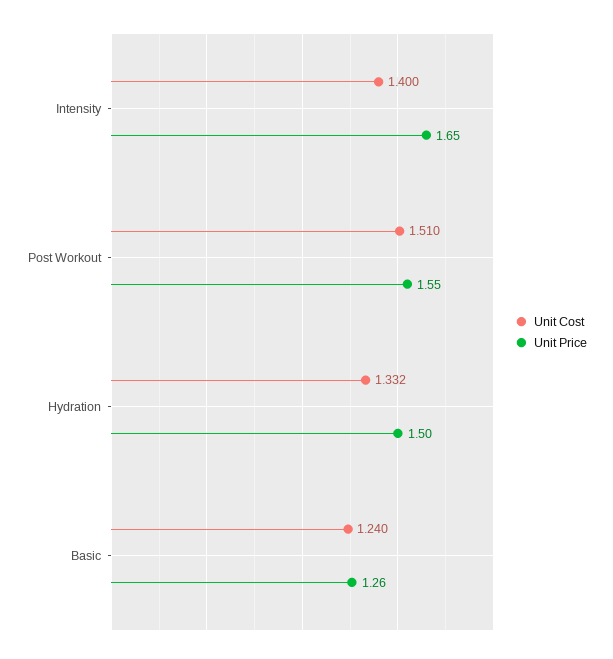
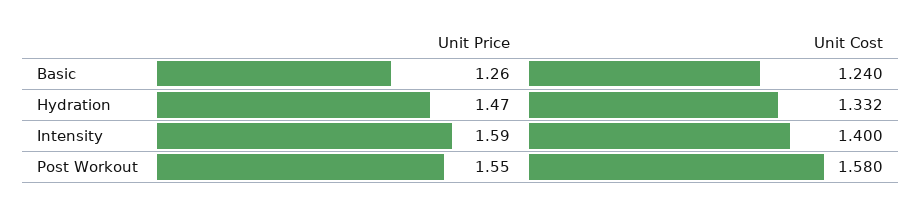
  {
    "Unit Cost": {
      "Intensity": 1.4,
-     "Post Workout": 1.51,
+     "Post Workout": 1.58,
      "Hydration": 1.332,
      "Basic": 1.24
    },
    "Unit Price": {
-     "Intensity": 1.65,
+     "Intensity": 1.59,
      "Post Workout": 1.55,
-     "Hydration": 1.5,
+     "Hydration": 1.47,
      "Basic": 1.26
    }
  }

